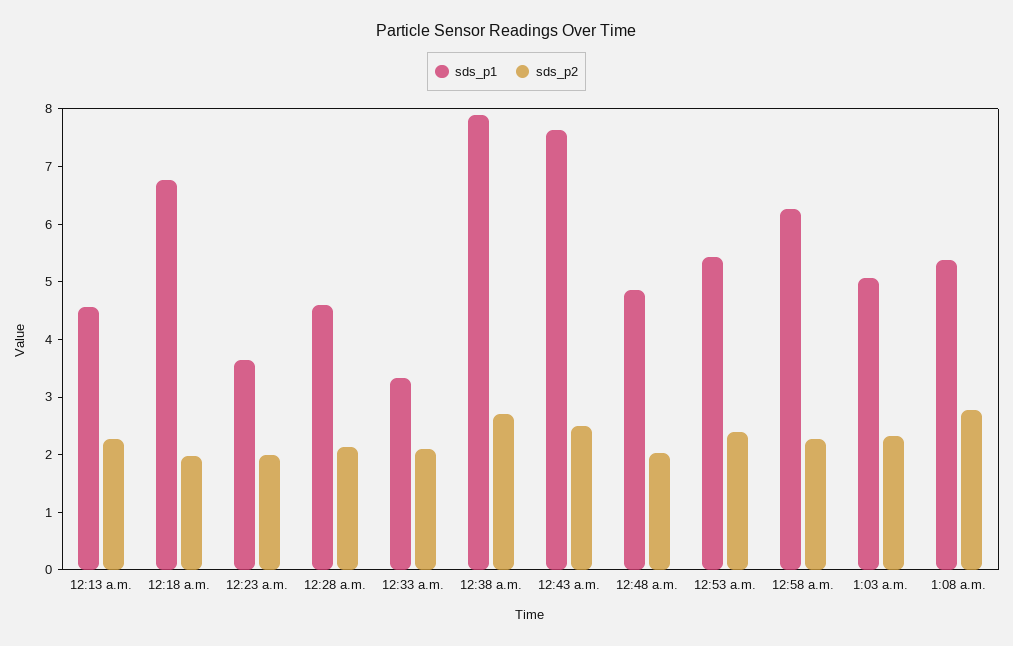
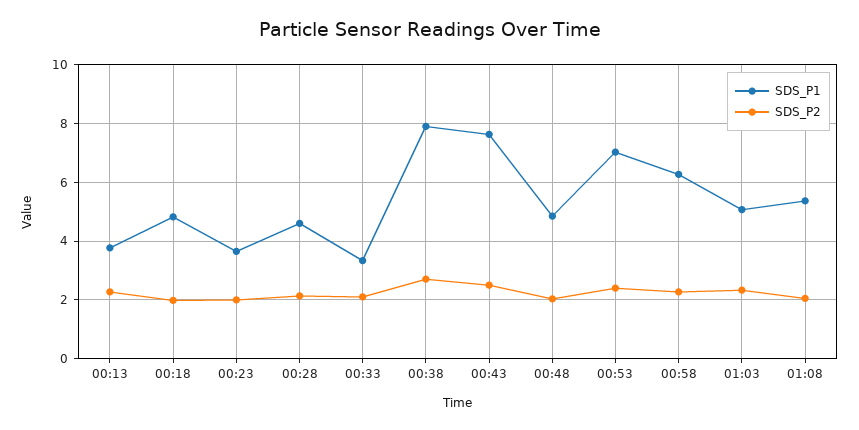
  {
    "sds_p1": {
-     "12:13 a.m.": 4.6,
+     "12:13 a.m.": 3.75,
-     "12:18 a.m.": 6.8,
+     "12:18 a.m.": 4.75,
      "12:23 a.m.": 3.6,
      "12:28 a.m.": 4.6,
      "12:33 a.m.": 3.4,
      "12:38 a.m.": 8,
      "12:43 a.m.": 7.6,
      "12:48 a.m.": 4.8,
-     "12:53 a.m.": 5.4,
+     "12:53 a.m.": 7,
      "12:58 a.m.": 6.2,
      "1:03 a.m.": 5,
      "1:08 a.m.": 5.4
    },
    "sds_p2": {
      "12:13 a.m.": 2.2,
      "12:18 a.m.": 2,
      "12:23 a.m.": 2,
      "12:28 a.m.": 2.2,
      "12:33 a.m.": 2.2,
      "12:38 a.m.": 2.8,
      "12:43 a.m.": 2.6,
      "12:48 a.m.": 2,
      "12:53 a.m.": 2.4,
      "12:58 a.m.": 2.2,
      "1:03 a.m.": 2.4,
-     "1:08 a.m.": 2.8
+     "1:08 a.m.": 2
    }
  }

